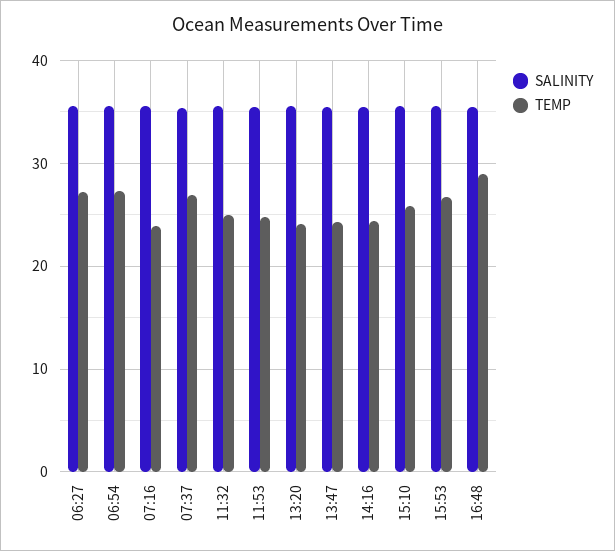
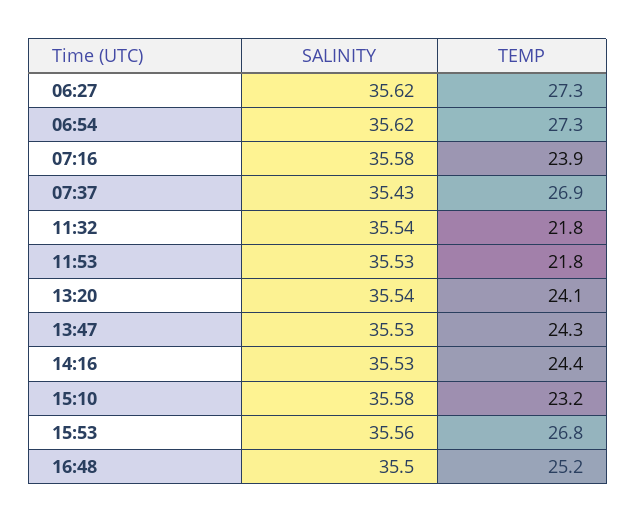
  {
    "SALINITY": {
      "06:27": 35.62,
      "06:54": 35.62,
      "07:16": 35.58,
      "07:37": 35.43,
      "11:32": 35.54,
      "11:53": 35.53,
      "13:20": 35.54,
      "13:47": 35.53,
      "14:16": 35.53,
      "15:10": 35.58,
      "15:53": 35.56,
      "16:48": 35.5
    },
    "TEMP": {
      "06:27": 27.3,
      "06:54": 27.3,
      "07:16": 23.9,
      "07:37": 26.9,
-     "11:32": 25,
+     "11:32": 21.8,
-     "11:53": 25,
+     "11:53": 21.8,
      "13:20": 24.1,
      "13:47": 24.3,
      "14:16": 24.4,
-     "15:10": 26,
+     "15:10": 23.2,
      "15:53": 26.8,
-     "16:48": 29
+     "16:48": 25.2
    }
  }

